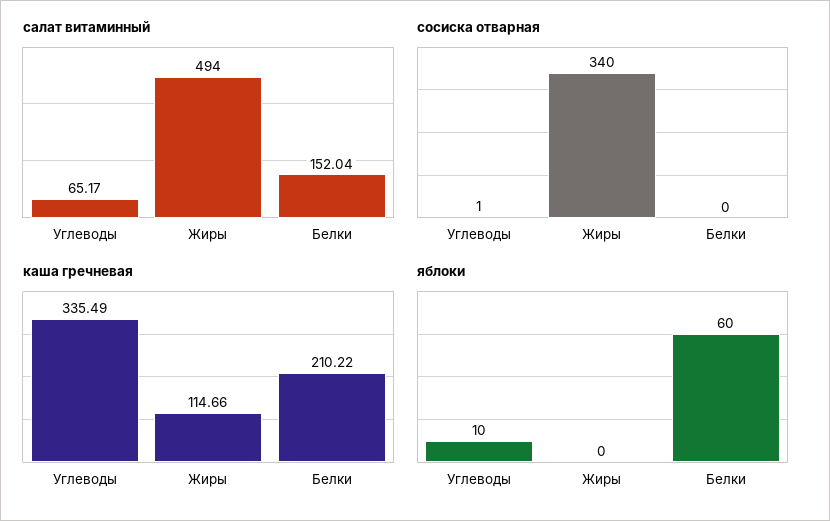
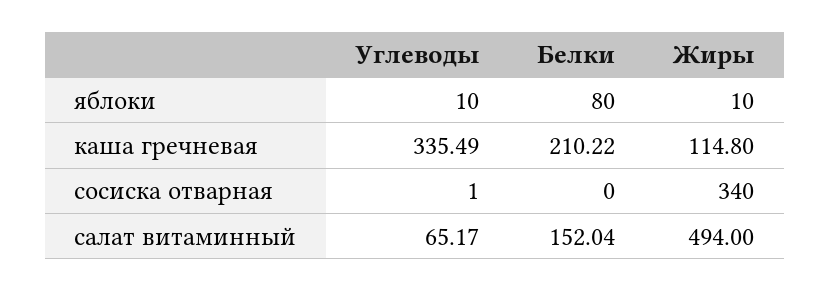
  {
    "салат витаминный": {
      "Углеводы": 65.17,
      "Жиры": 494,
      "Белки": 152.04
    },
    "сосиска отварная": {
      "Углеводы": 1,
      "Жиры": 340,
      "Белки": 0
    },
    "каша гречневая": {
      "Углеводы": 335.49,
-     "Жиры": 114.66,
+     "Жиры": 114.8,
      "Белки": 210.22
    },
    "яблоки": {
      "Углеводы": 10,
-     "Жиры": 0,
+     "Жиры": 10,
-     "Белки": 60
+     "Белки": 80
    }
  }

